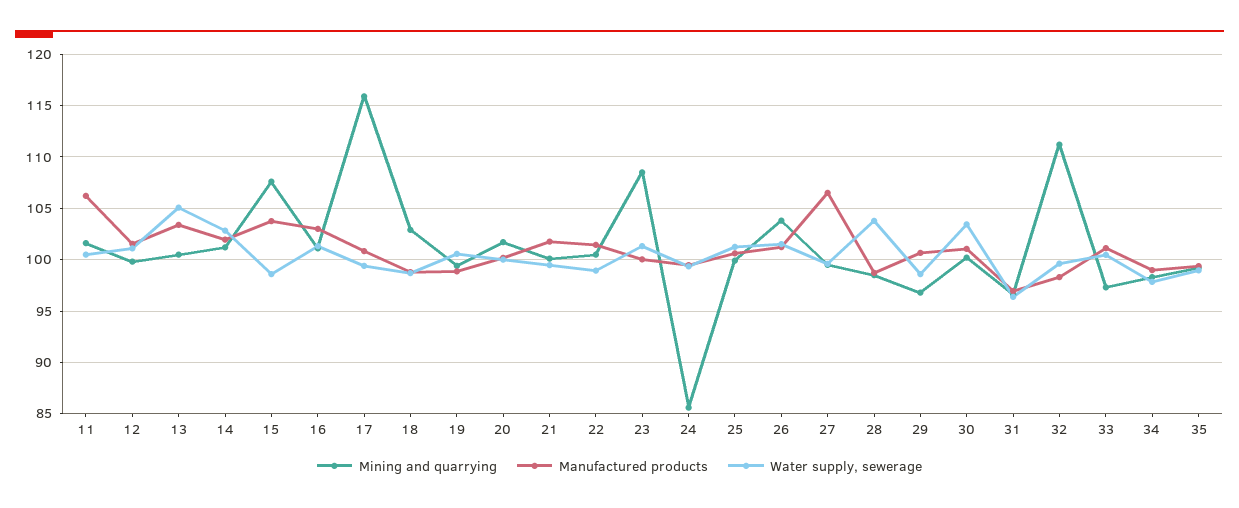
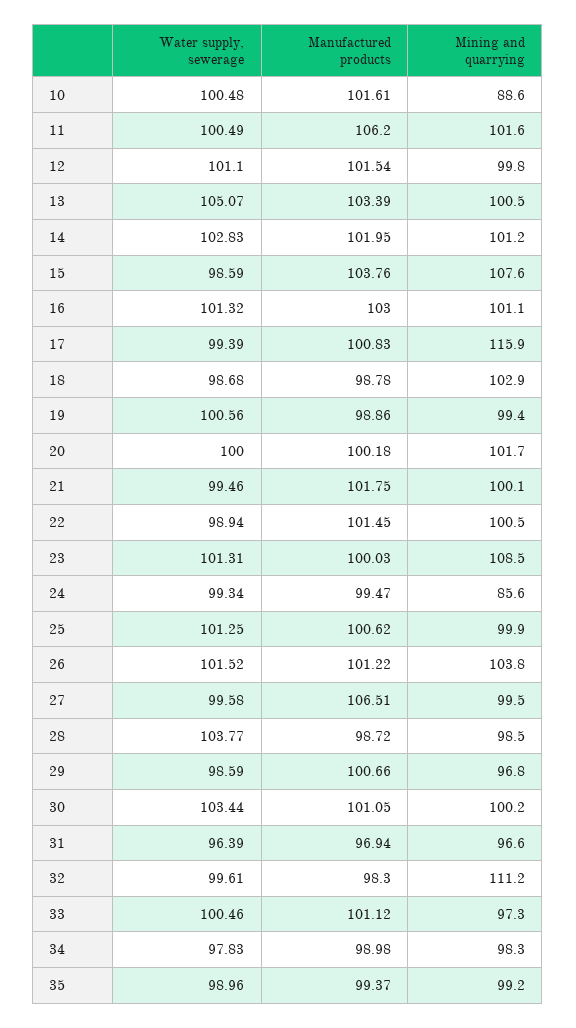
  {
    "Mining and quarrying": {
      "11": 101.6,
      "12": 99.8,
      "13": 100.5,
      "14": 101.2,
      "15": 107.6,
      "16": 101.1,
      "17": 115.9,
      "18": 102.9,
      "19": 99.4,
      "20": 101.7,
      "21": 100.1,
      "22": 100.5,
      "23": 108.5,
      "24": 85.6,
      "25": 99.9,
      "26": 103.8,
      "27": 99.5,
      "28": 98.5,
      "29": 96.8,
      "30": 100.2,
      "31": 96.6,
      "32": 111.2,
      "33": 97.3,
      "34": 98.3,
-     "35": 99.2
+     "35": 99.2,
+     "10": 88.6
    },
    "Manufactured products": {
      "11": 106.2,
      "12": 101.54,
      "13": 103.39,
      "14": 101.95,
      "15": 103.76,
      "16": 103,
      "17": 100.83,
      "18": 98.78,
      "19": 98.86,
      "20": 100.18,
      "21": 101.75,
      "22": 101.45,
      "23": 100.03,
      "24": 99.47,
      "25": 100.62,
      "26": 101.22,
      "27": 106.51,
      "28": 98.72,
      "29": 100.66,
      "30": 101.05,
      "31": 96.94,
      "32": 98.3,
      "33": 101.12,
      "34": 98.98,
-     "35": 99.37
+     "35": 99.37,
+     "10": 101.61
    },
    "Water supply, sewerage": {
      "11": 100.49,
      "12": 101.1,
      "13": 105.07,
      "14": 102.83,
      "15": 98.59,
      "16": 101.32,
      "17": 99.39,
      "18": 98.68,
      "19": 100.56,
      "20": 100,
      "21": 99.46,
      "22": 98.94,
      "23": 101.31,
      "24": 99.34,
      "25": 101.25,
      "26": 101.52,
      "27": 99.58,
      "28": 103.77,
      "29": 98.59,
      "30": 103.44,
      "31": 96.39,
      "32": 99.61,
      "33": 100.46,
      "34": 97.83,
-     "35": 98.96
+     "35": 98.96,
+     "10": 100.48
    }
  }

